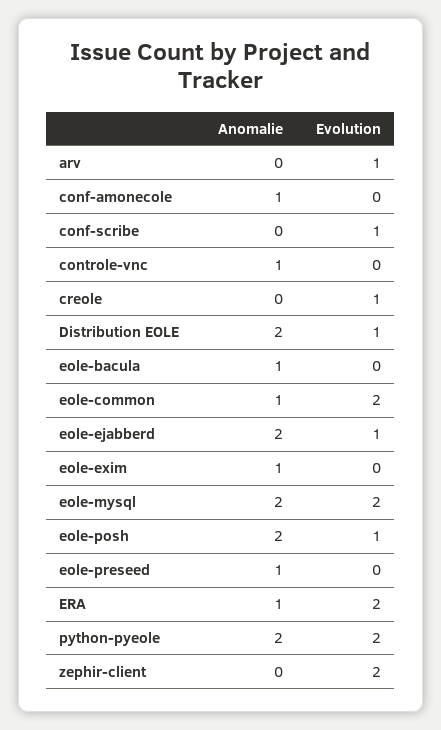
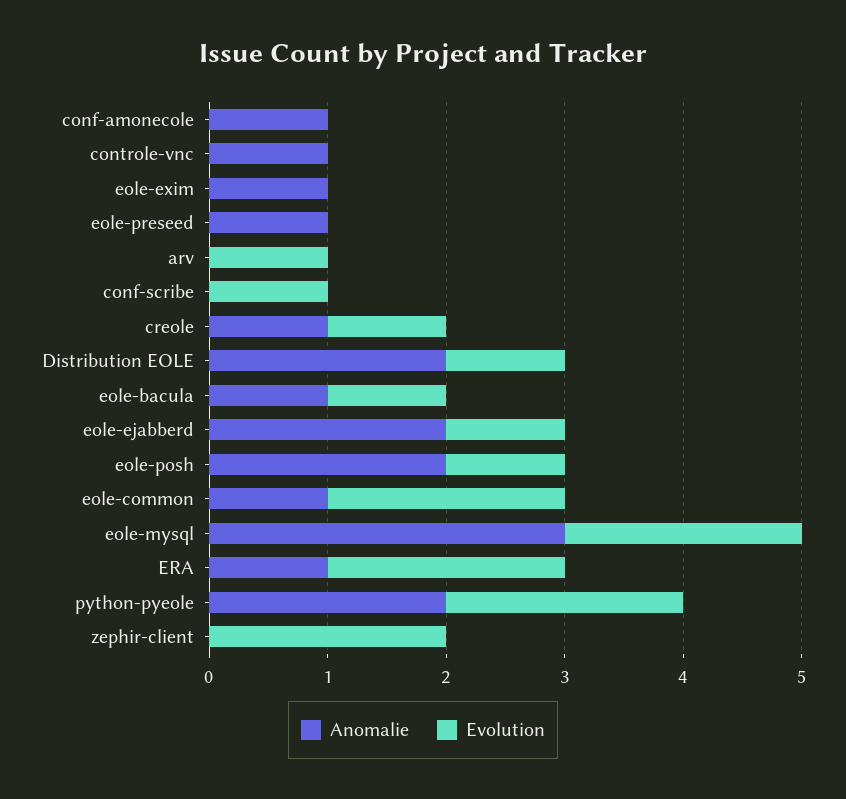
  {
    "Anomalie": {
      "arv": 0,
      "conf-amonecole": 1,
      "conf-scribe": 0,
      "controle-vnc": 1,
-     "creole": 0,
+     "creole": 1,
      "Distribution EOLE": 2,
      "eole-bacula": 1,
      "eole-common": 1,
      "eole-ejabberd": 2,
      "eole-exim": 1,
-     "eole-mysql": 2,
+     "eole-mysql": 3,
      "eole-posh": 2,
      "eole-preseed": 1,
      "ERA": 1,
      "python-pyeole": 2,
      "zephir-client": 0
    },
    "Evolution": {
      "arv": 1,
      "conf-amonecole": 0,
      "conf-scribe": 1,
      "controle-vnc": 0,
      "creole": 1,
      "Distribution EOLE": 1,
-     "eole-bacula": 0,
+     "eole-bacula": 1,
      "eole-common": 2,
      "eole-ejabberd": 1,
      "eole-exim": 0,
      "eole-mysql": 2,
      "eole-posh": 1,
      "eole-preseed": 0,
      "ERA": 2,
      "python-pyeole": 2,
      "zephir-client": 2
    }
  }

